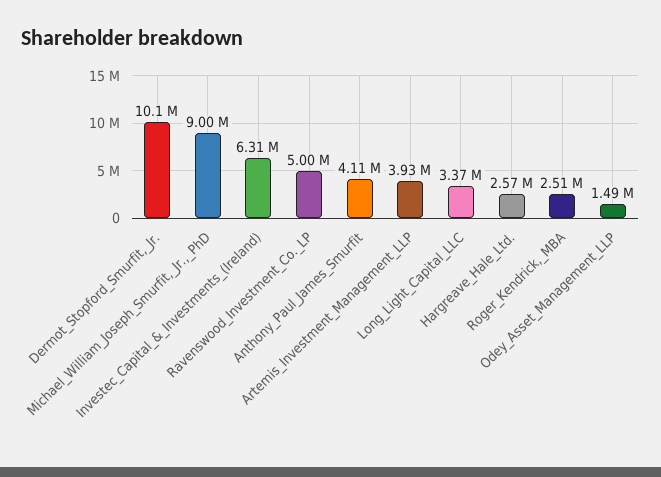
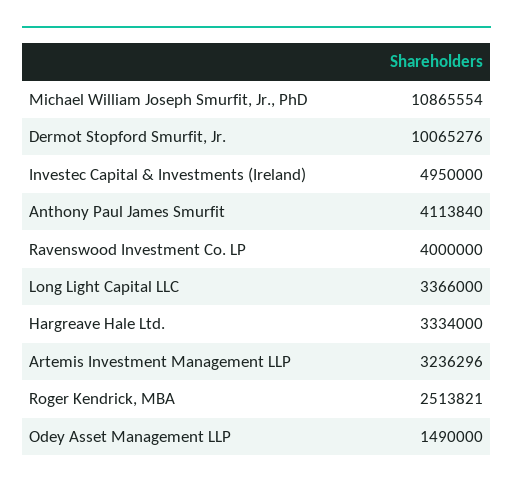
  {
    "Dermot_Stopford_Smurfit,_Jr.": 10065276,
-   "Michael_William_Joseph_Smurfit,_Jr.,_PhD": 9000000,
+   "Michael_William_Joseph_Smurfit,_Jr.,_PhD": 10865554,
-   "Investec_Capital_&_Investments_(Ireland)": 6310000,
+   "Investec_Capital_&_Investments_(Ireland)": 4950000,
-   "Ravenswood_Investment_Co._LP": 5000000,
+   "Ravenswood_Investment_Co._LP": 4000000,
    "Anthony_Paul_James_Smurfit": 4113840,
-   "Artemis_Investment_Management_LLP": 3930000,
+   "Artemis_Investment_Management_LLP": 3236296,
    "Long_Light_Capital_LLC": 3366000,
-   "Hargreave_Hale_Ltd.": 2570000,
+   "Hargreave_Hale_Ltd.": 3334000,
    "Roger_Kendrick,_MBA": 2513821,
    "Odey_Asset_Management_LLP": 1490000
  }

